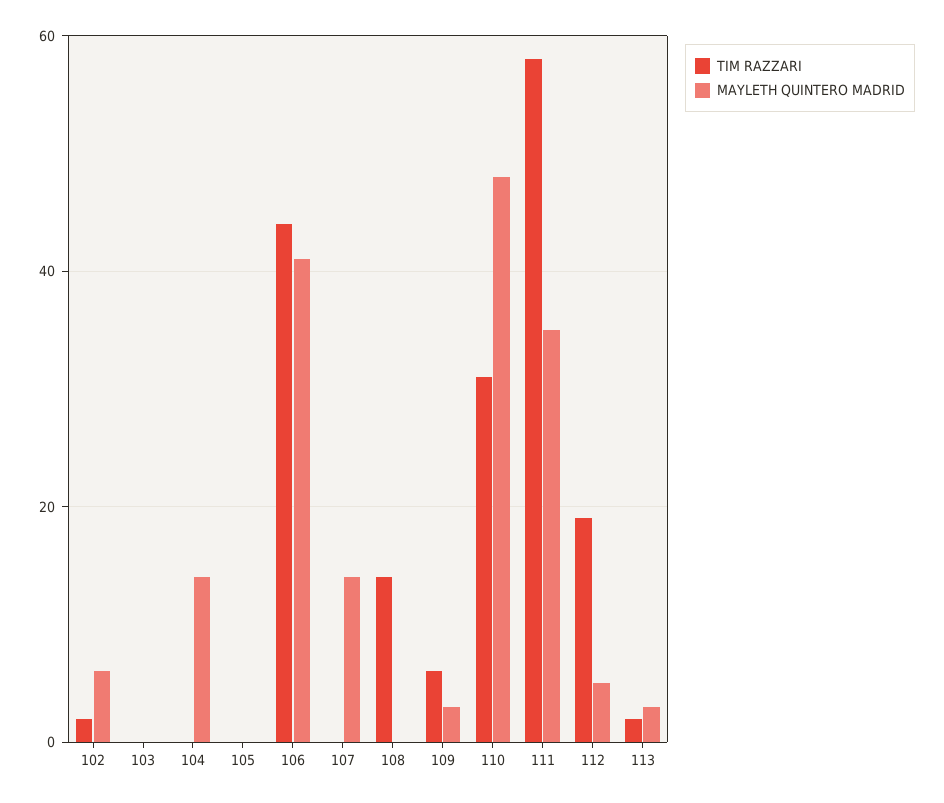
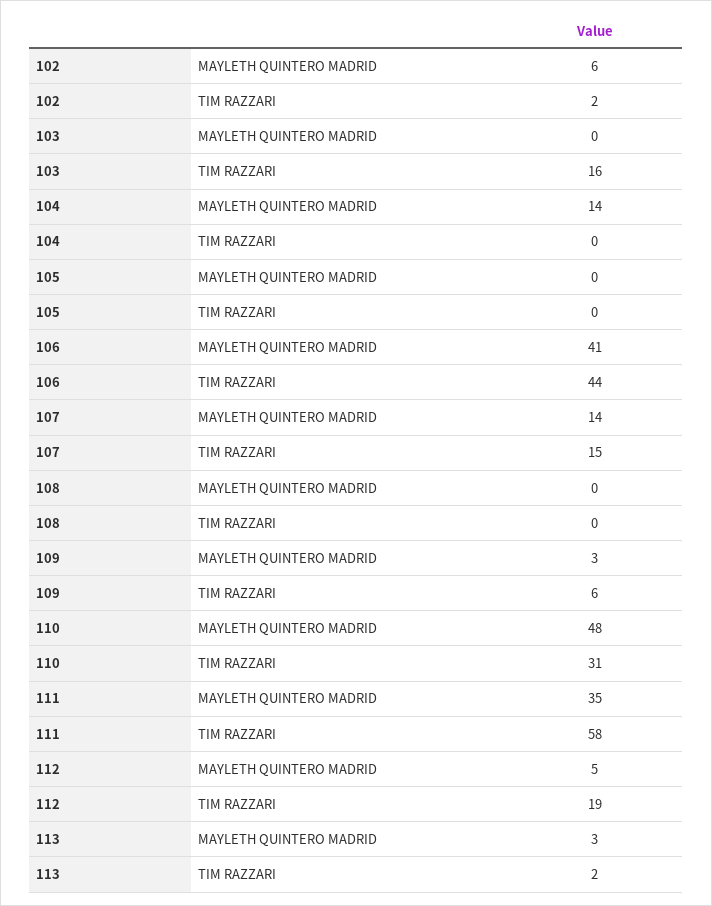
  {
    "TIM RAZZARI": {
      "102": 2,
-     "103": 0,
+     "103": 16,
      "104": 0,
      "105": 0,
      "106": 44,
-     "107": 0,
+     "107": 15,
-     "108": 15,
+     "108": 0,
      "109": 6,
      "110": 31,
      "111": 58,
      "112": 19,
      "113": 2
    },
    "MAYLETH QUINTERO MADRID": {
      "102": 6,
      "103": 0,
      "104": 14,
      "105": 0,
      "106": 41,
      "107": 14,
      "108": 0,
      "109": 3,
      "110": 48,
      "111": 35,
      "112": 5,
      "113": 3
    }
  }

